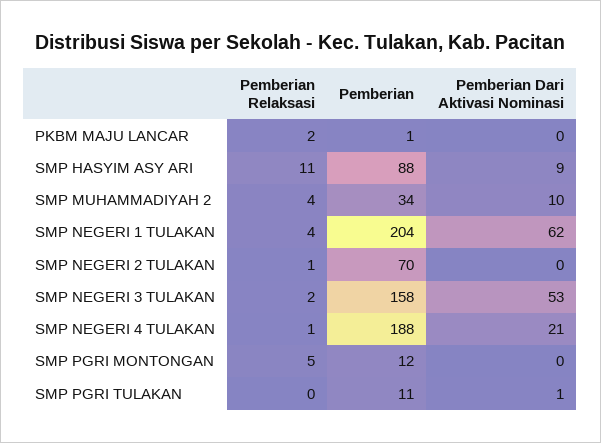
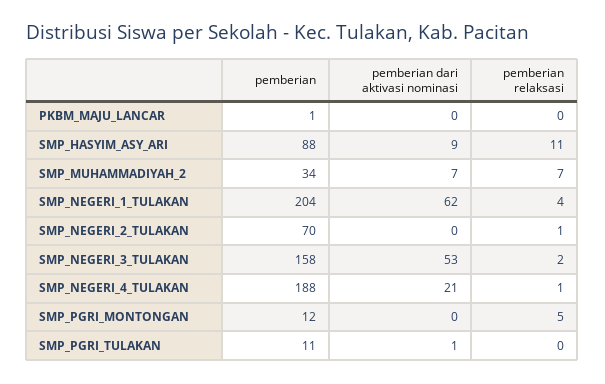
  {
    "Pemberian Relaksasi": {
-     "PKBM MAJU LANCAR": 2,
+     "PKBM MAJU LANCAR": 0,
      "SMP HASYIM ASY ARI": 11,
-     "SMP MUHAMMADIYAH 2": 4,
+     "SMP MUHAMMADIYAH 2": 7,
      "SMP NEGERI 1 TULAKAN": 4,
      "SMP NEGERI 2 TULAKAN": 1,
      "SMP NEGERI 3 TULAKAN": 2,
      "SMP NEGERI 4 TULAKAN": 1,
      "SMP PGRI MONTONGAN": 5,
      "SMP PGRI TULAKAN": 0
    },
    "Pemberian": {
      "PKBM MAJU LANCAR": 1,
      "SMP HASYIM ASY ARI": 88,
      "SMP MUHAMMADIYAH 2": 34,
      "SMP NEGERI 1 TULAKAN": 204,
      "SMP NEGERI 2 TULAKAN": 70,
      "SMP NEGERI 3 TULAKAN": 158,
      "SMP NEGERI 4 TULAKAN": 188,
      "SMP PGRI MONTONGAN": 12,
      "SMP PGRI TULAKAN": 11
    },
    "Pemberian Dari Aktivasi Nominasi": {
      "PKBM MAJU LANCAR": 0,
      "SMP HASYIM ASY ARI": 9,
-     "SMP MUHAMMADIYAH 2": 10,
+     "SMP MUHAMMADIYAH 2": 7,
      "SMP NEGERI 1 TULAKAN": 62,
      "SMP NEGERI 2 TULAKAN": 0,
      "SMP NEGERI 3 TULAKAN": 53,
      "SMP NEGERI 4 TULAKAN": 21,
      "SMP PGRI MONTONGAN": 0,
      "SMP PGRI TULAKAN": 1
    }
  }

